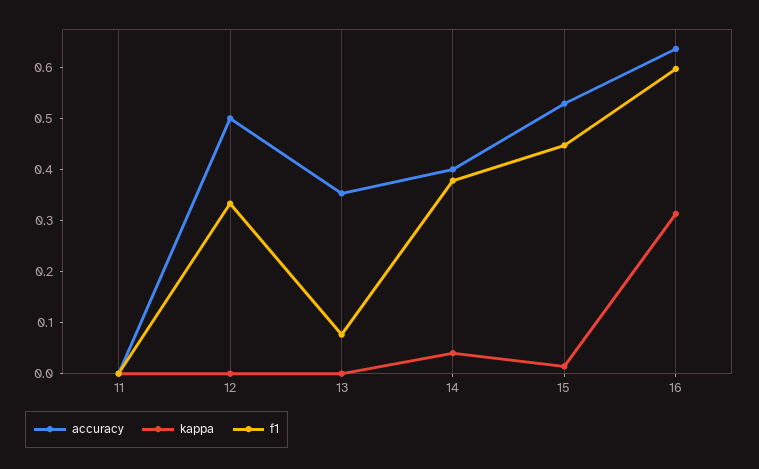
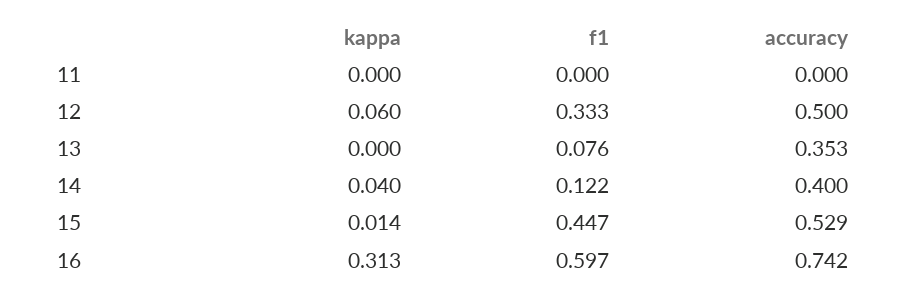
  {
    "accuracy": {
      "11": 0,
      "12": 0.5,
      "13": 0.353,
      "14": 0.4,
      "15": 0.529,
-     "16": 0.64
+     "16": 0.742
    },
    "kappa": {
      "11": 0,
-     "12": 0,
+     "12": 0.06,
      "13": 0,
      "14": 0.04,
      "15": 0.014,
      "16": 0.313
    },
    "f1": {
      "11": 0,
      "12": 0.333,
      "13": 0.076,
-     "14": 0.38,
+     "14": 0.122,
      "15": 0.447,
      "16": 0.597
    }
  }

